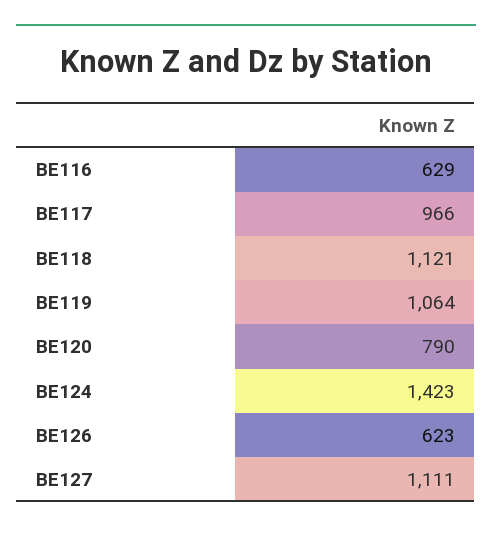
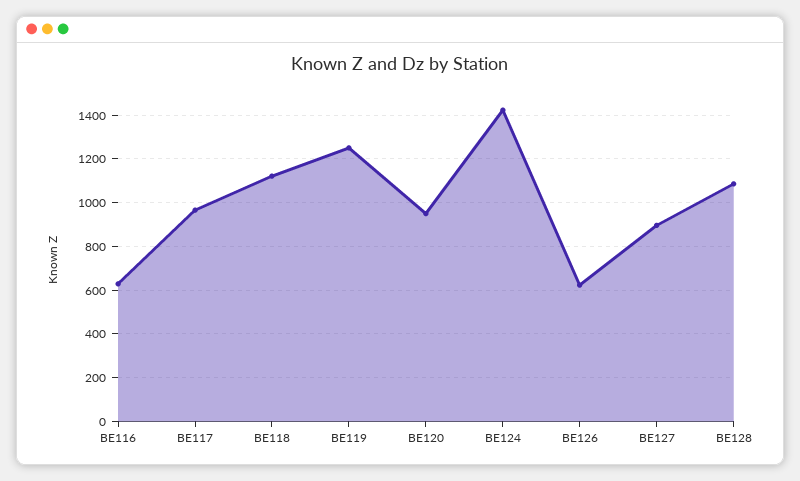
  {
    "BE116": 629,
    "BE117": 966,
    "BE118": 1121,
-   "BE119": 1064,
+   "BE119": 1250,
-   "BE120": 790,
+   "BE120": 950,
    "BE124": 1423,
    "BE126": 623,
-   "BE127": 1111
+   "BE127": 900,
+   "BE128": 1100
  }

